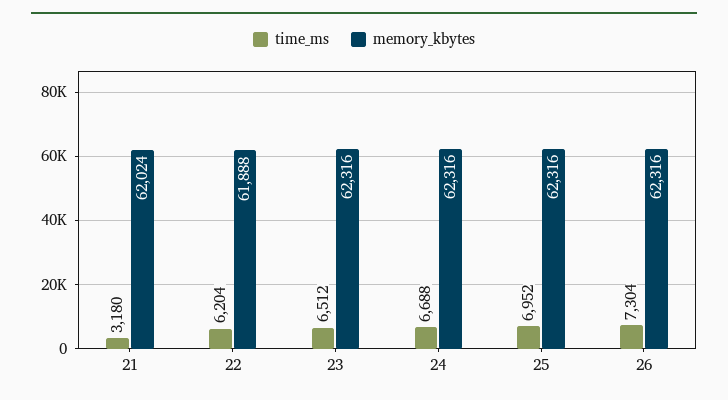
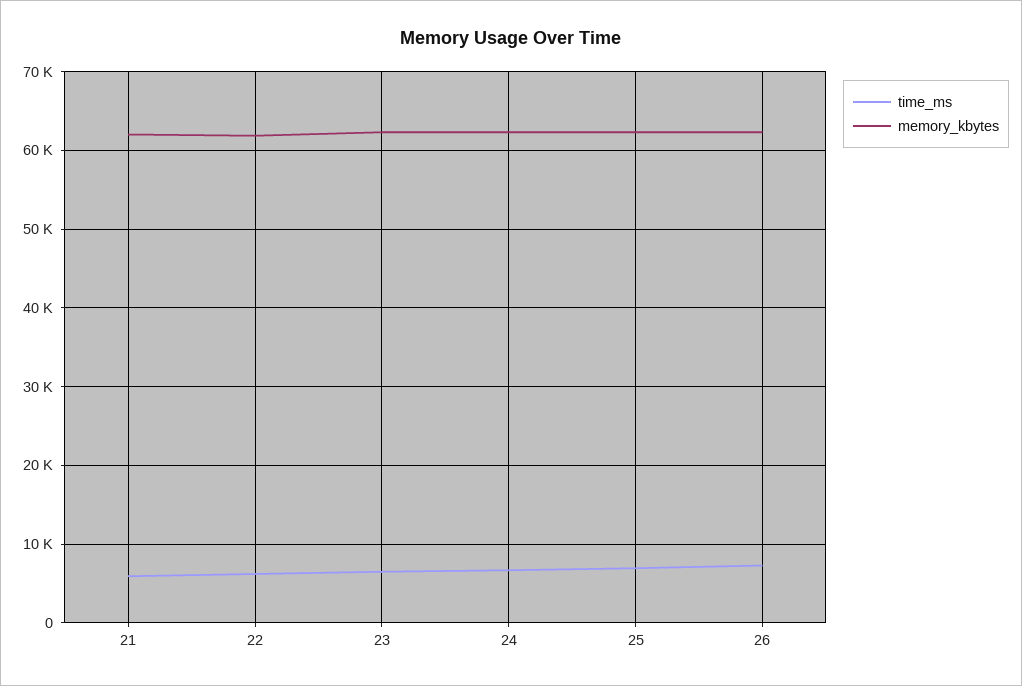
  {
    "time_ms": {
-     "21": 3180,
+     "21": 6000,
      "22": 6204,
      "23": 6512,
      "24": 6688,
      "25": 6952,
      "26": 7304
    },
    "memory_kbytes": {
      "21": 62024,
      "22": 61888,
      "23": 62316,
      "24": 62316,
      "25": 62316,
      "26": 62316
    }
  }

